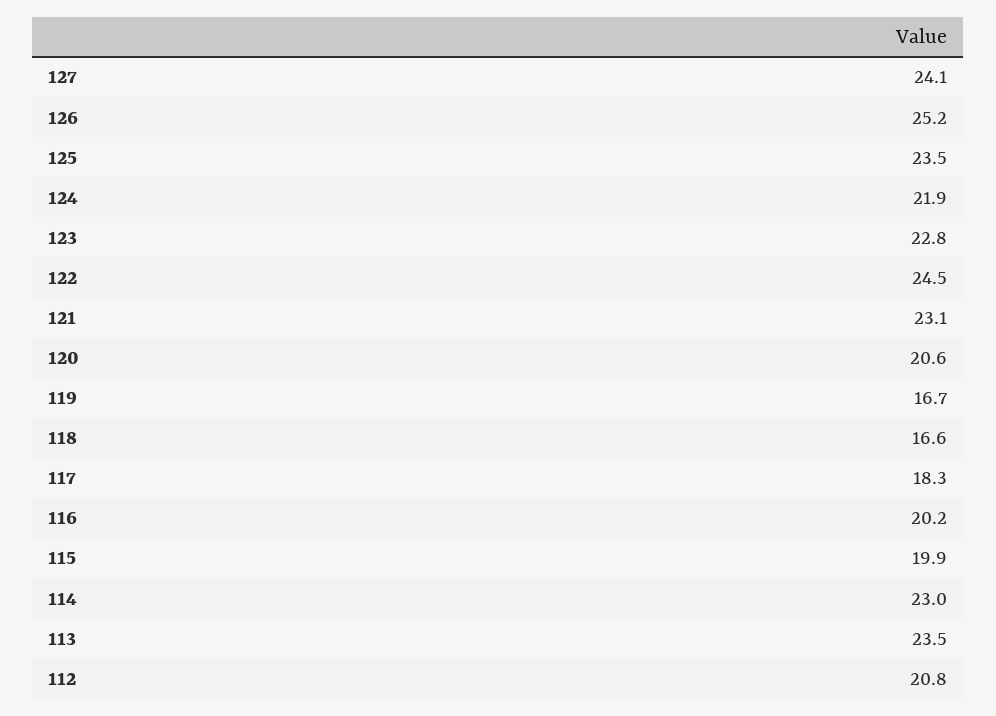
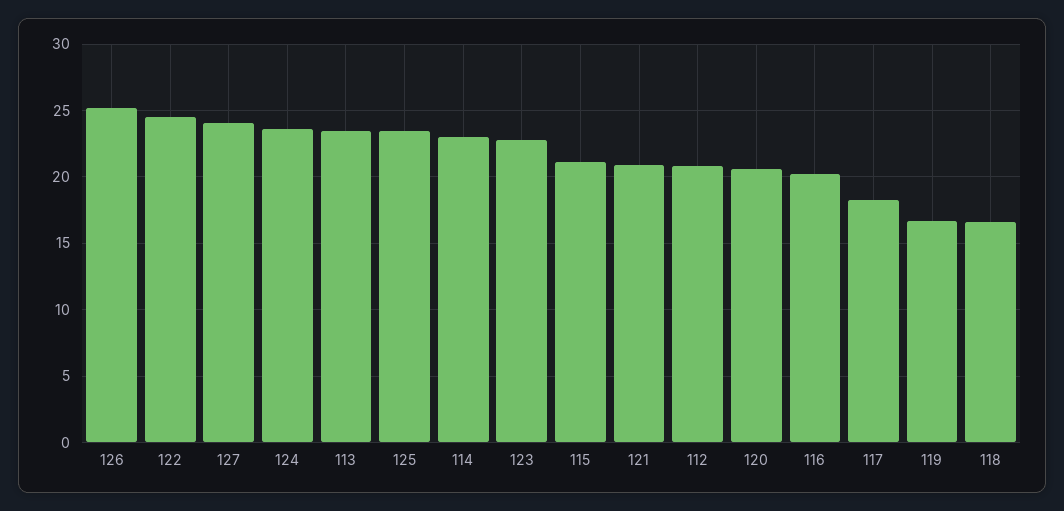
  {
    "127": 24.1,
    "126": 25.2,
    "125": 23.5,
-   "124": 21.9,
+   "124": 23.5,
    "123": 22.8,
    "122": 24.5,
-   "121": 23.1,
+   "121": 21,
    "120": 20.6,
    "119": 16.7,
    "118": 16.6,
    "117": 18.3,
    "116": 20.2,
-   "115": 19.9,
+   "115": 21,
    "114": 23,
    "113": 23.5,
    "112": 20.8
  }

